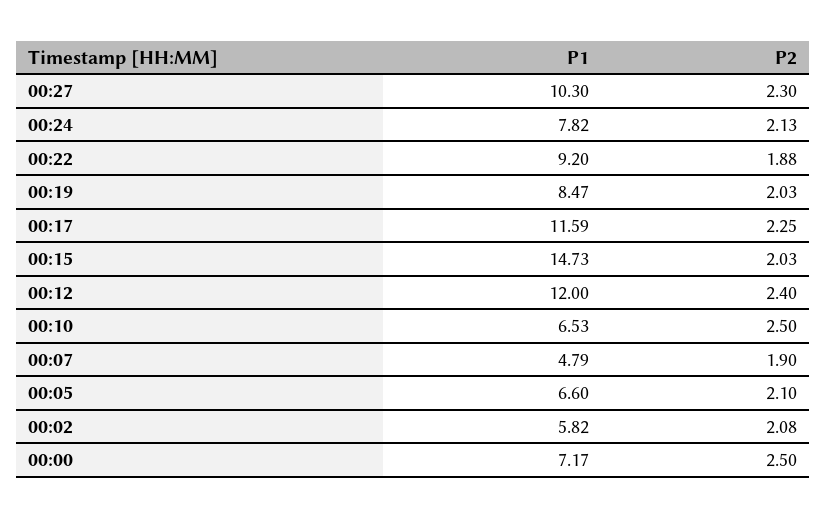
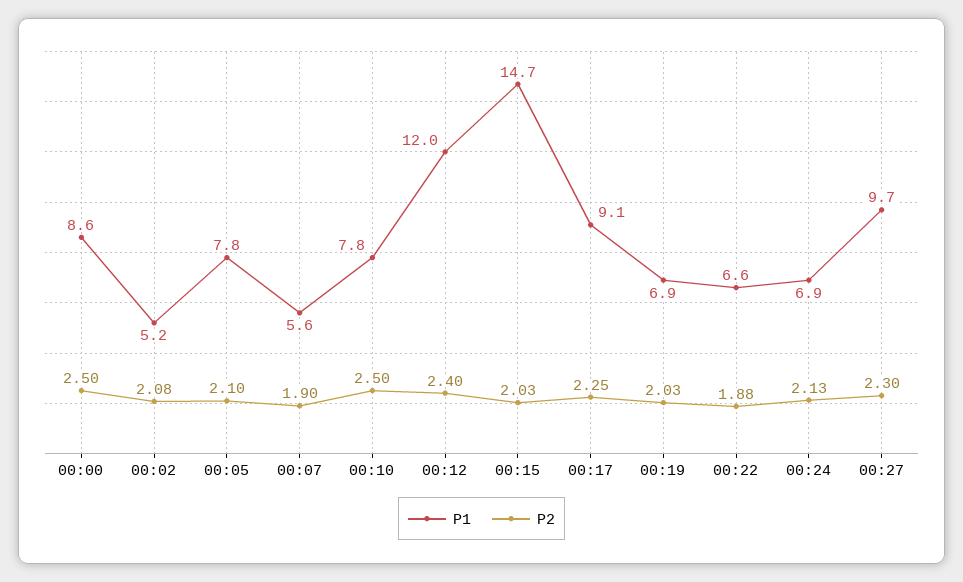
  {
    "P1": {
-     "00:27": 10.3,
+     "00:27": 9.7,
-     "00:24": 7.82,
+     "00:24": 6.9,
-     "00:22": 9.2,
+     "00:22": 6.6,
-     "00:19": 8.47,
+     "00:19": 6.9,
-     "00:17": 11.59,
+     "00:17": 9.1,
      "00:15": 14.73,
      "00:12": 12,
-     "00:10": 6.53,
+     "00:10": 7.8,
-     "00:07": 4.79,
+     "00:07": 5.6,
-     "00:05": 6.6,
+     "00:05": 7.8,
-     "00:02": 5.82,
+     "00:02": 5.2,
-     "00:00": 7.17
+     "00:00": 8.6
    },
    "P2": {
      "00:27": 2.3,
      "00:24": 2.13,
      "00:22": 1.88,
      "00:19": 2.03,
      "00:17": 2.25,
      "00:15": 2.03,
      "00:12": 2.4,
      "00:10": 2.5,
      "00:07": 1.9,
      "00:05": 2.1,
      "00:02": 2.08,
      "00:00": 2.5
    }
  }

